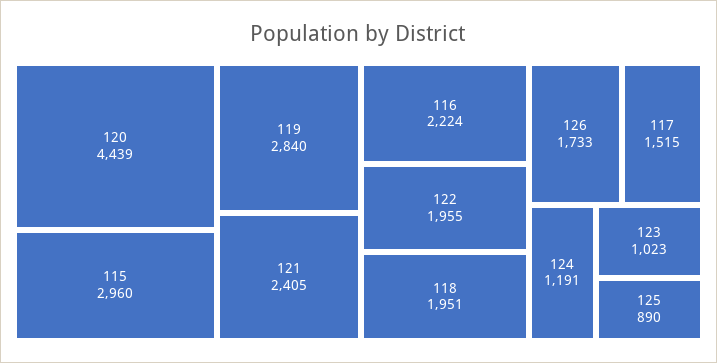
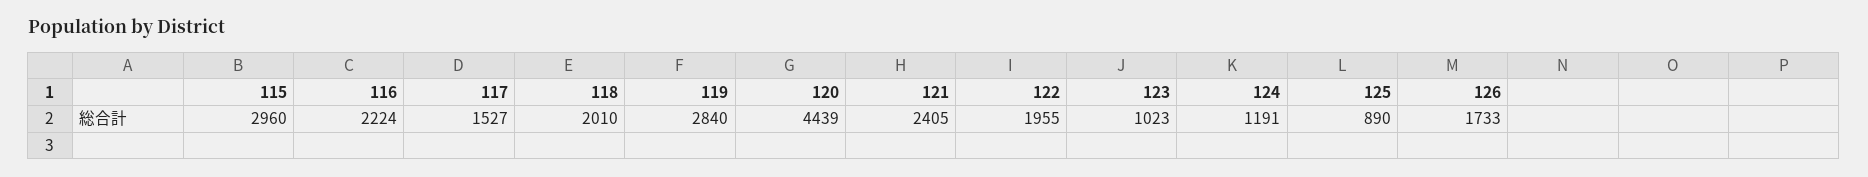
  {
    "120": 4439,
    "115": 2960,
    "119": 2840,
    "121": 2405,
    "116": 2224,
    "122": 1955,
-   "118": 1951,
+   "118": 2010,
    "126": 1733,
-   "117": 1515,
+   "117": 1527,
    "124": 1191,
    "123": 1023,
    "125": 890
  }

